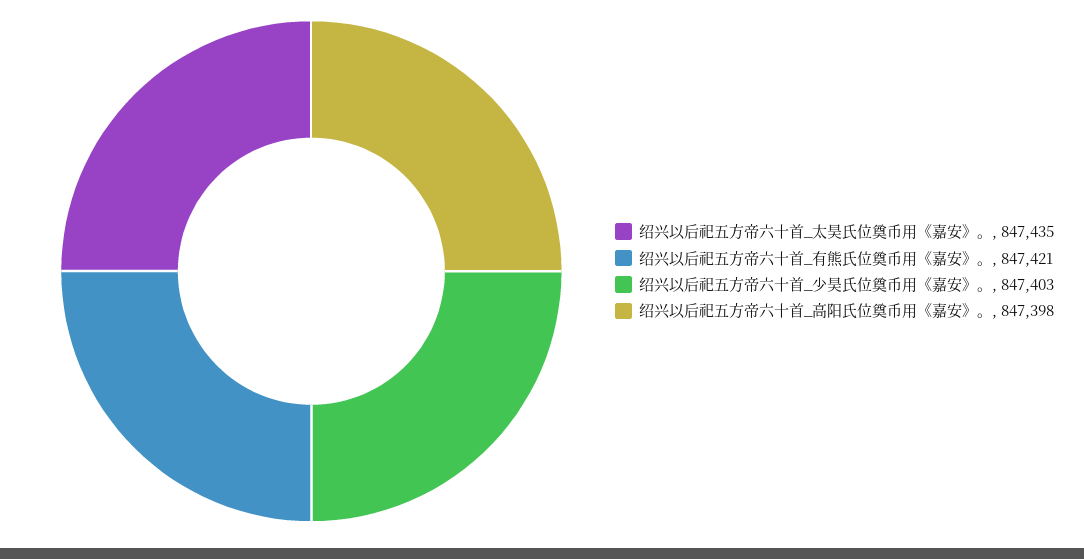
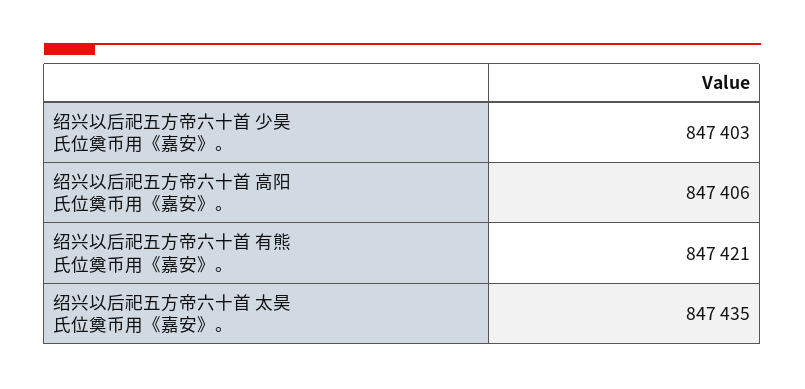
  {
    "绍兴以后祀五方帝六十首_太昊氏位奠币用《嘉安》。": 847435,
    "绍兴以后祀五方帝六十首_有熊氏位奠币用《嘉安》。": 847421,
    "绍兴以后祀五方帝六十首_少昊氏位奠币用《嘉安》。": 847403,
-   "绍兴以后祀五方帝六十首_高阳氏位奠币用《嘉安》。": 847398
+   "绍兴以后祀五方帝六十首_高阳氏位奠币用《嘉安》。": 847406
  }

